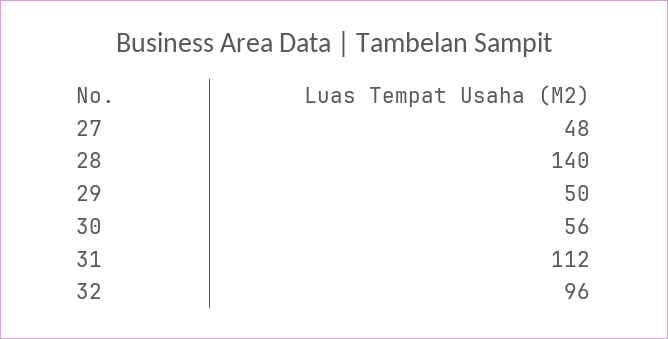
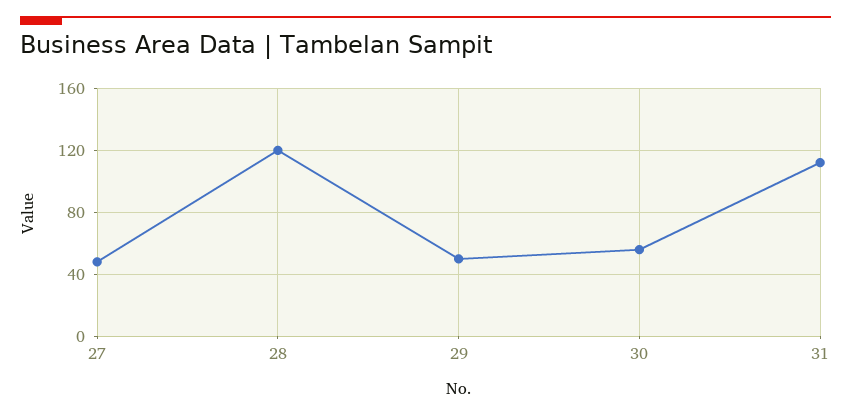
  {
    "27": 48,
-   "28": 140,
+   "28": 120,
    "29": 50,
    "30": 56,
-   "31": 112,
+   "31": 112
-   "32": 96
  }

